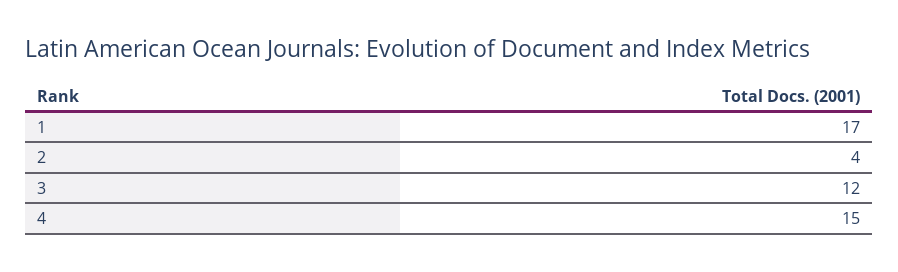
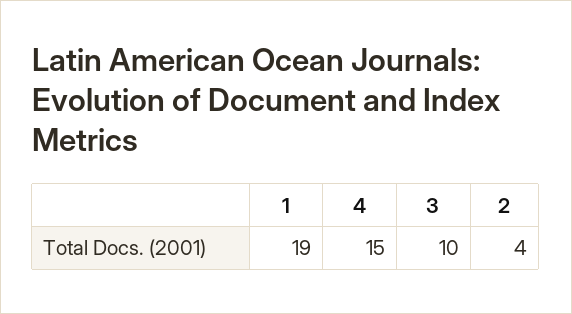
  {
-   "1": 17,
+   "1": 19,
    "2": 4,
-   "3": 12,
+   "3": 10,
    "4": 15
  }

